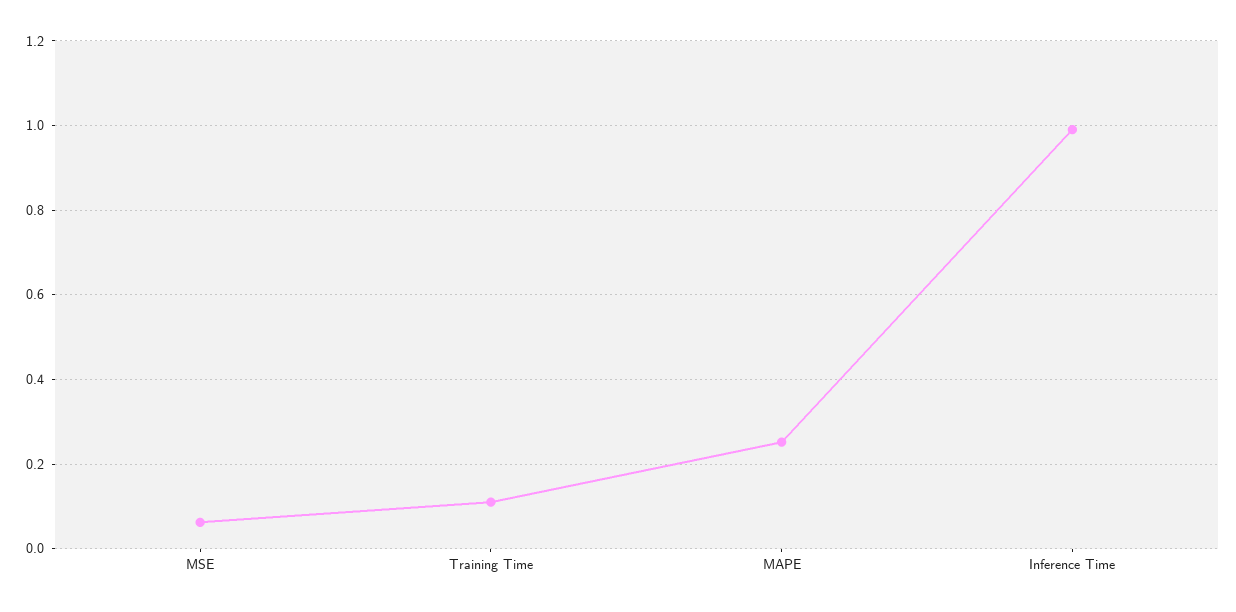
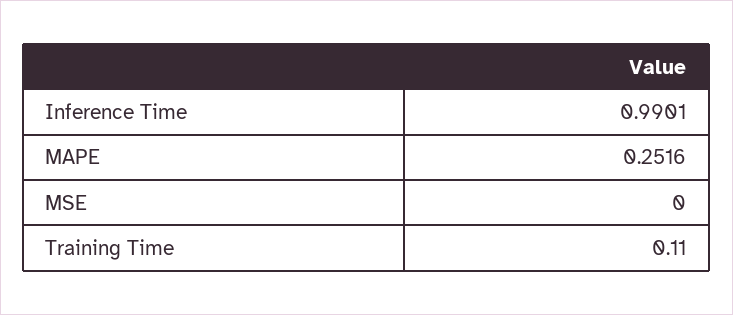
  {
-   "MSE": 0.06,
+   "MSE": 0,
    "Training Time": 0.11,
    "MAPE": 0.2516,
    "Inference Time": 0.9901
  }

